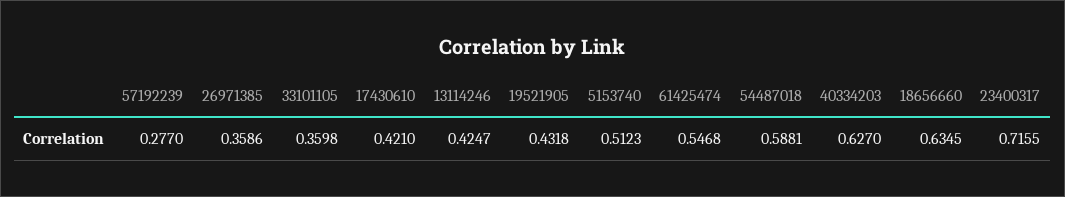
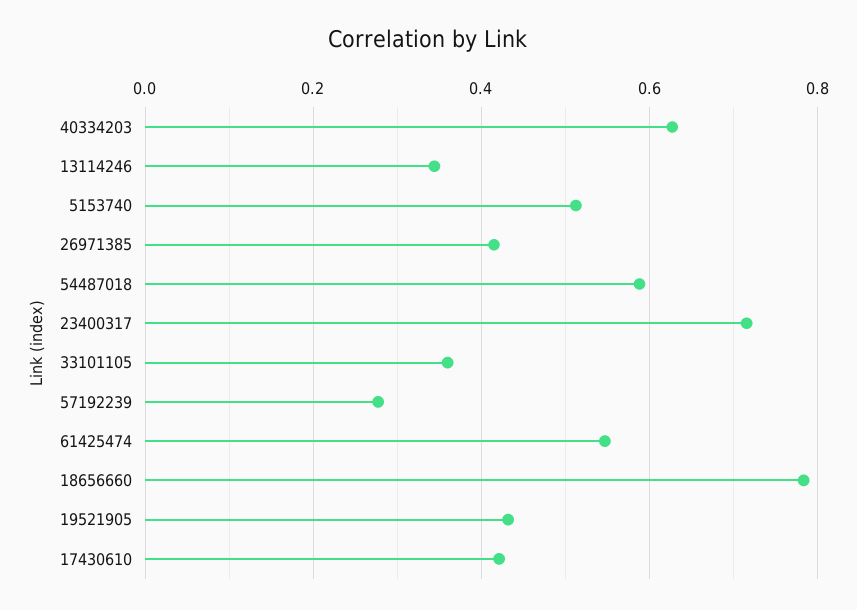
  {
    "57192239": 0.277,
-   "26971385": 0.3586,
+   "26971385": 0.42,
    "33101105": 0.3598,
    "17430610": 0.421,
-   "13114246": 0.4247,
+   "13114246": 0.34,
    "19521905": 0.4318,
    "5153740": 0.5123,
    "61425474": 0.5468,
    "54487018": 0.5881,
    "40334203": 0.627,
-   "18656660": 0.6345,
+   "18656660": 0.78,
    "23400317": 0.7155
  }

